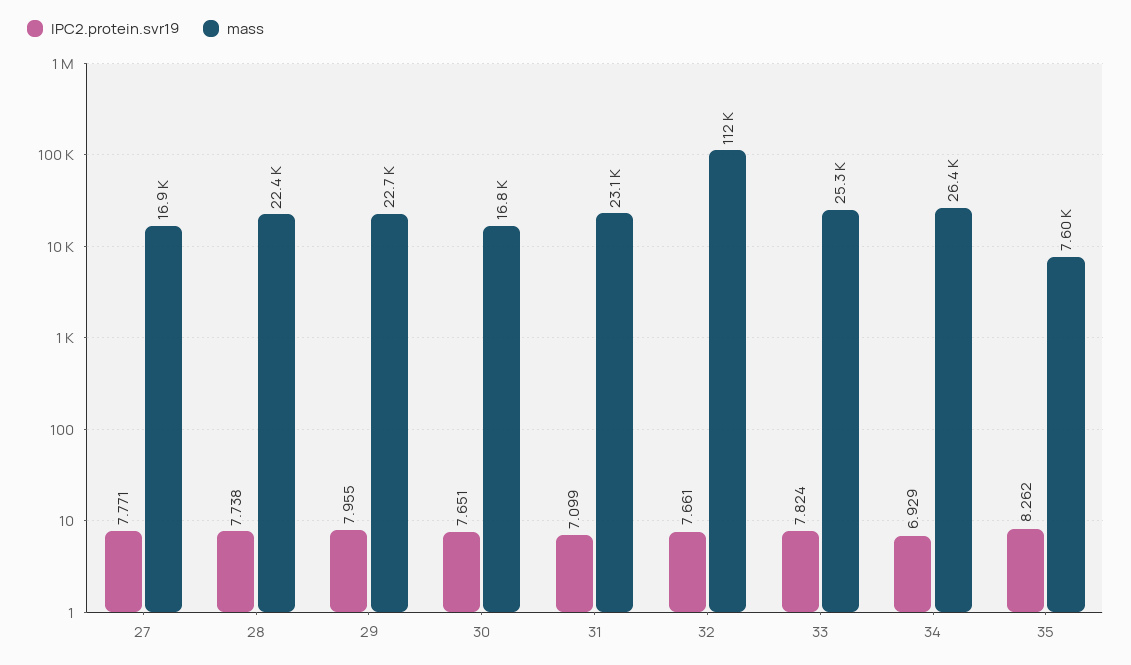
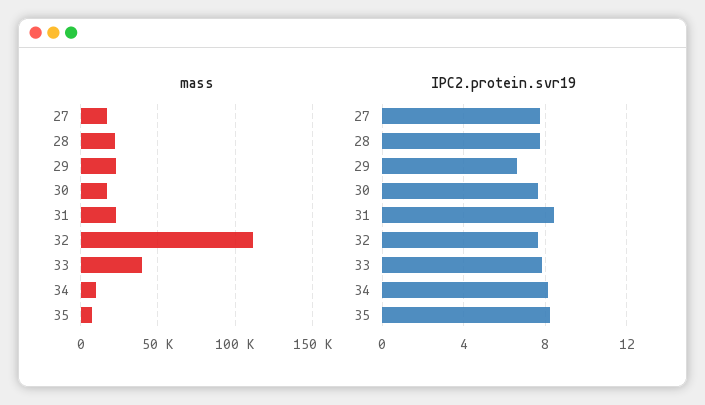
  {
    "IPC2.protein.svr19": {
      "27": 7.771,
      "28": 7.738,
-     "29": 7.955,
+     "29": 6.5,
      "30": 7.651,
-     "31": 7.099,
+     "31": 8.5,
      "32": 7.661,
      "33": 7.824,
-     "34": 6.929,
+     "34": 8,
      "35": 8.262
    },
    "mass": {
      "27": 16900,
      "28": 22400,
      "29": 22700,
      "30": 16800,
      "31": 23100,
      "32": 112000,
-     "33": 25300,
+     "33": 40000,
-     "34": 26400,
+     "34": 10000,
      "35": 7600
    }
  }

